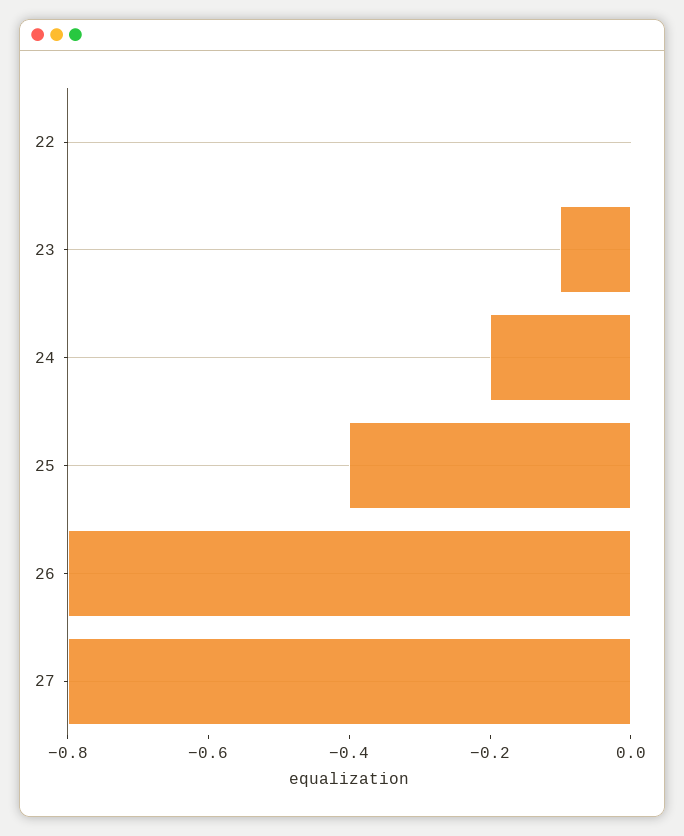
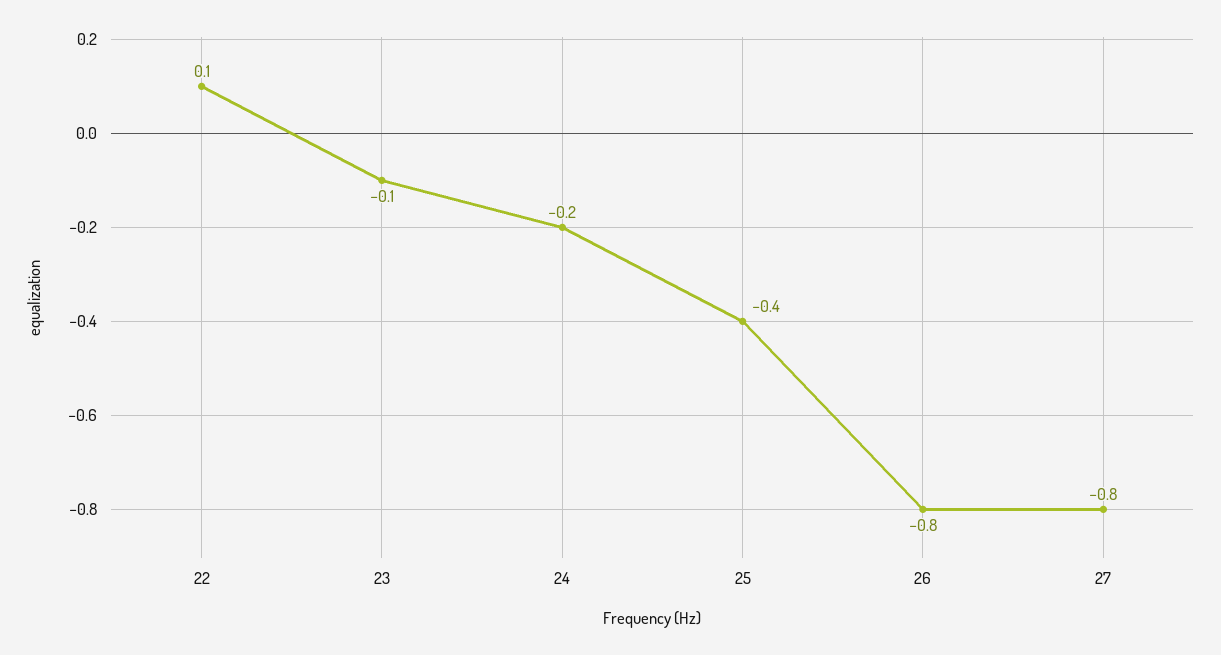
  {
-   "22": 0,
+   "22": 0.1,
    "23": -0.1,
    "24": -0.2,
    "25": -0.4,
    "26": -0.8,
    "27": -0.8
  }

